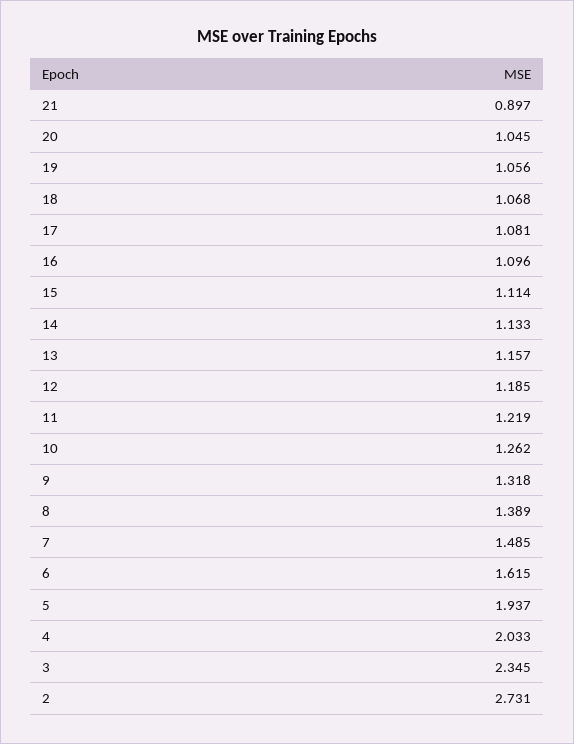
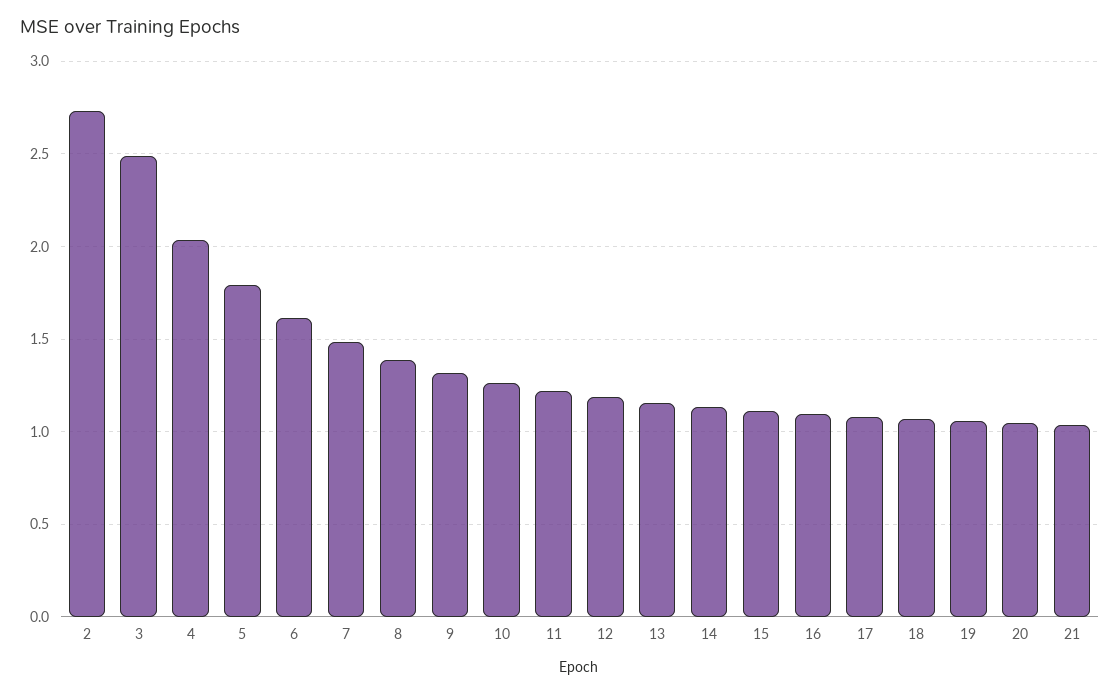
  {
-   "21": 0.897,
+   "21": 1.05,
    "20": 1.045,
    "19": 1.056,
    "18": 1.068,
    "17": 1.081,
    "16": 1.096,
    "15": 1.114,
    "14": 1.133,
    "13": 1.157,
    "12": 1.185,
    "11": 1.219,
    "10": 1.262,
    "9": 1.318,
    "8": 1.389,
    "7": 1.485,
    "6": 1.615,
-   "5": 1.937,
+   "5": 1.8,
    "4": 2.033,
-   "3": 2.345,
+   "3": 2.5,
    "2": 2.731
  }

